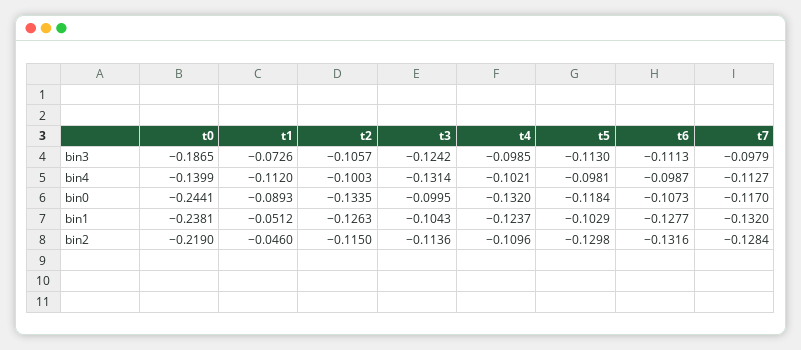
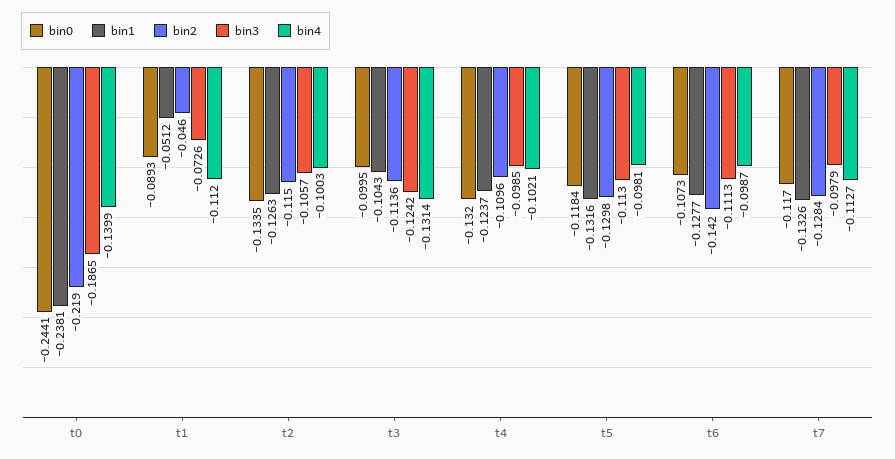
  {
    "bin3": {
      "t0": -0.1865,
      "t1": -0.0726,
      "t2": -0.1057,
      "t3": -0.1242,
      "t4": -0.0985,
      "t5": -0.113,
      "t6": -0.1113,
      "t7": -0.0979
    },
    "bin4": {
      "t0": -0.1399,
      "t1": -0.112,
      "t2": -0.1003,
      "t3": -0.1314,
      "t4": -0.1021,
      "t5": -0.0981,
      "t6": -0.0987,
      "t7": -0.1127
    },
    "bin0": {
      "t0": -0.2441,
      "t1": -0.0893,
      "t2": -0.1335,
      "t3": -0.0995,
      "t4": -0.132,
      "t5": -0.1184,
      "t6": -0.1073,
      "t7": -0.117
    },
    "bin1": {
      "t0": -0.2381,
      "t1": -0.0512,
      "t2": -0.1263,
      "t3": -0.1043,
      "t4": -0.1237,
-     "t5": -0.1029,
+     "t5": -0.1316,
      "t6": -0.1277,
-     "t7": -0.132
+     "t7": -0.1326
    },
    "bin2": {
      "t0": -0.219,
      "t1": -0.046,
      "t2": -0.115,
      "t3": -0.1136,
      "t4": -0.1096,
      "t5": -0.1298,
-     "t6": -0.1316,
+     "t6": -0.142,
      "t7": -0.1284
    }
  }

